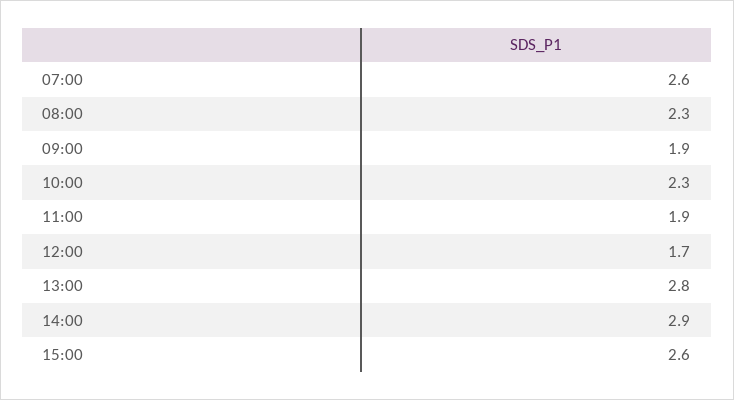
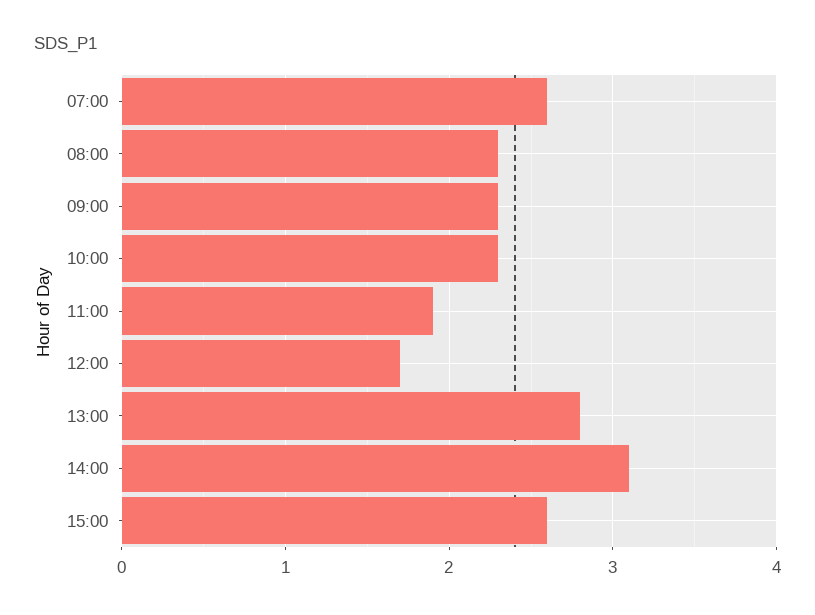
  {
    "07:00": 2.6,
    "08:00": 2.3,
-   "09:00": 1.9,
+   "09:00": 2.3,
    "10:00": 2.3,
    "11:00": 1.9,
    "12:00": 1.7,
    "13:00": 2.8,
-   "14:00": 2.9,
+   "14:00": 3.1,
    "15:00": 2.6
  }

